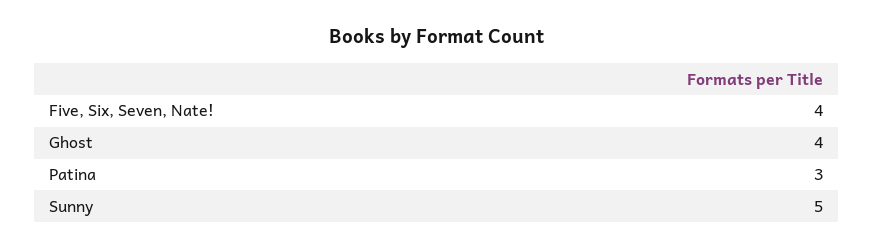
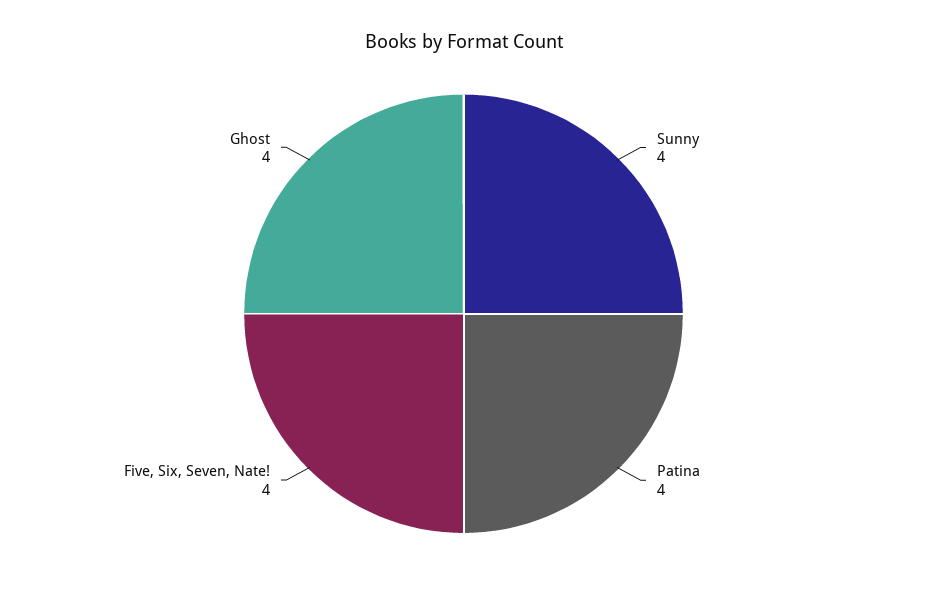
  {
    "Five, Six, Seven, Nate!": 4,
    "Ghost": 4,
-   "Patina": 3,
+   "Patina": 4,
-   "Sunny": 5
+   "Sunny": 4
  }

